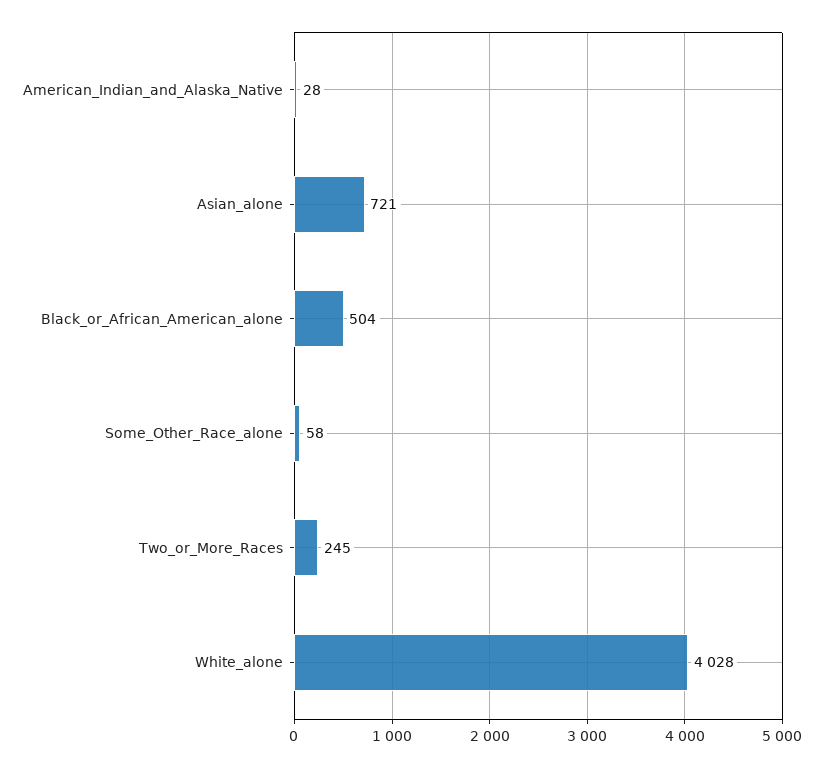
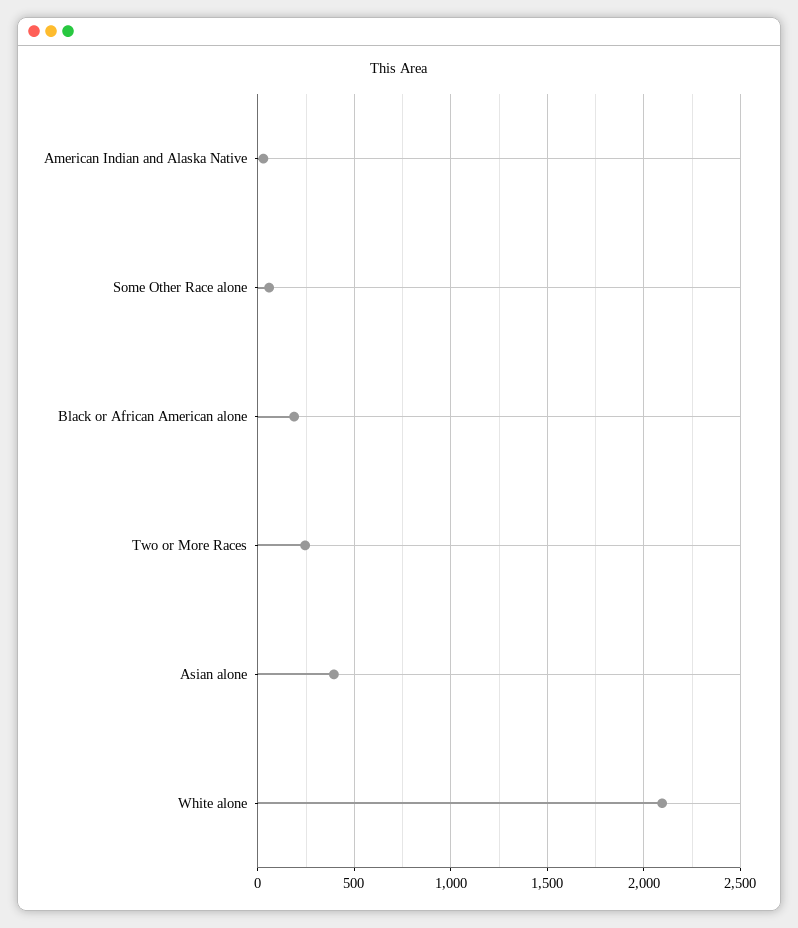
  {
    "American_Indian_and_Alaska_Native": 28,
-   "Asian_alone": 721,
+   "Asian_alone": 400,
-   "Black_or_African_American_alone": 504,
+   "Black_or_African_American_alone": 200,
    "Some_Other_Race_alone": 58,
    "Two_or_More_Races": 245,
-   "White_alone": 4028
+   "White_alone": 2100
  }

